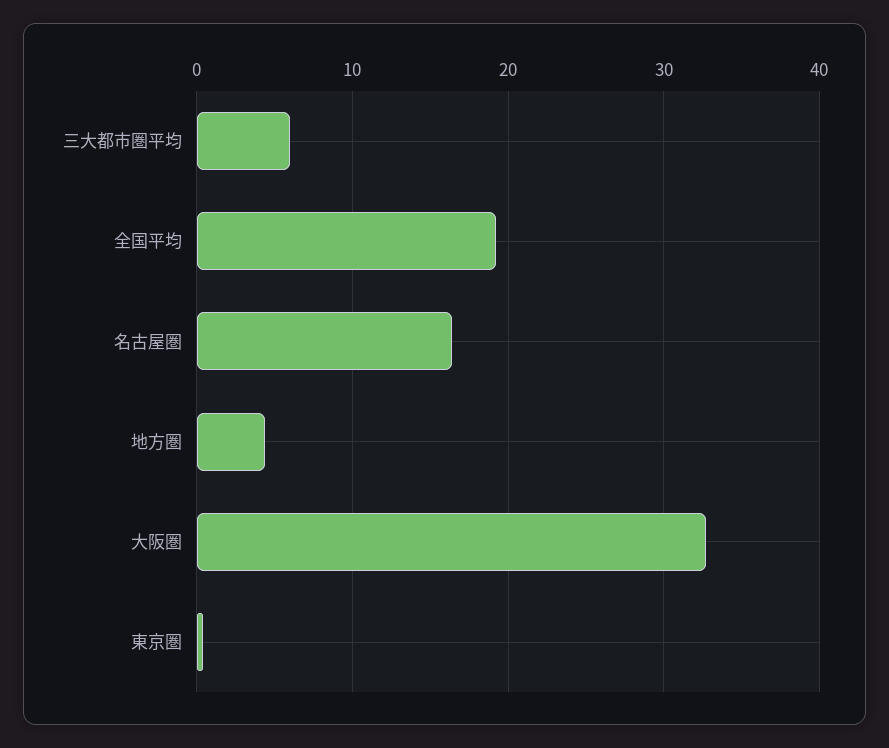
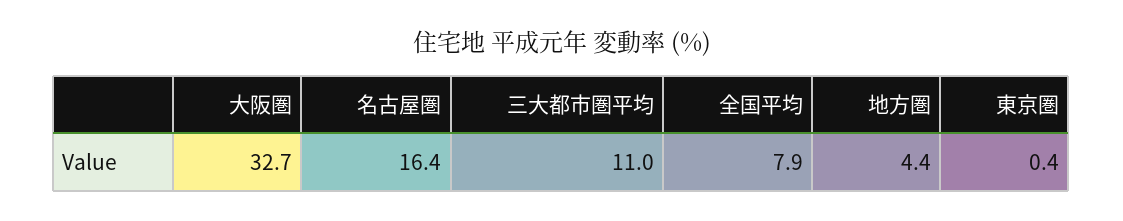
  {
-   "三大都市圏平均": 6,
+   "三大都市圏平均": 11,
-   "全国平均": 19,
+   "全国平均": 7.9,
    "名古屋圏": 16.4,
    "地方圏": 4.4,
    "大阪圏": 32.7,
    "東京圏": 0.4
  }

